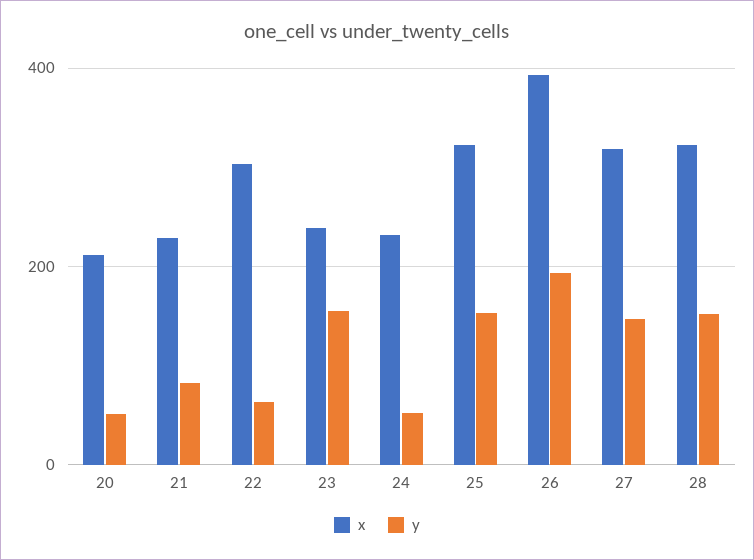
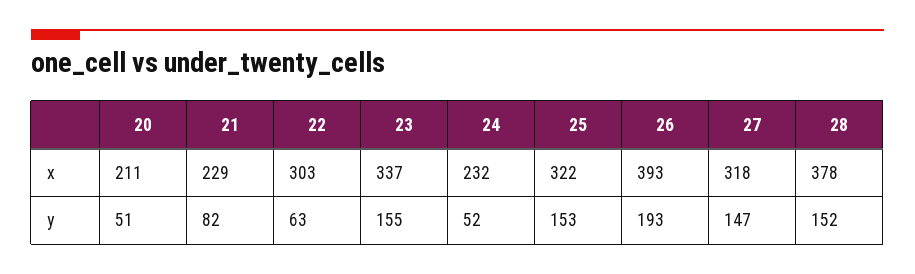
  {
    "x": {
      "20": 211,
      "21": 229,
      "22": 303,
-     "23": 240,
+     "23": 337,
      "24": 232,
      "25": 322,
      "26": 393,
      "27": 318,
-     "28": 320
+     "28": 378
    },
    "y": {
      "20": 51,
      "21": 82,
      "22": 63,
      "23": 155,
      "24": 52,
      "25": 153,
      "26": 193,
      "27": 147,
      "28": 152
    }
  }

